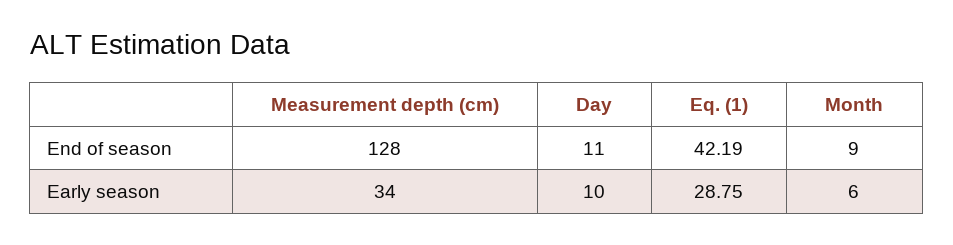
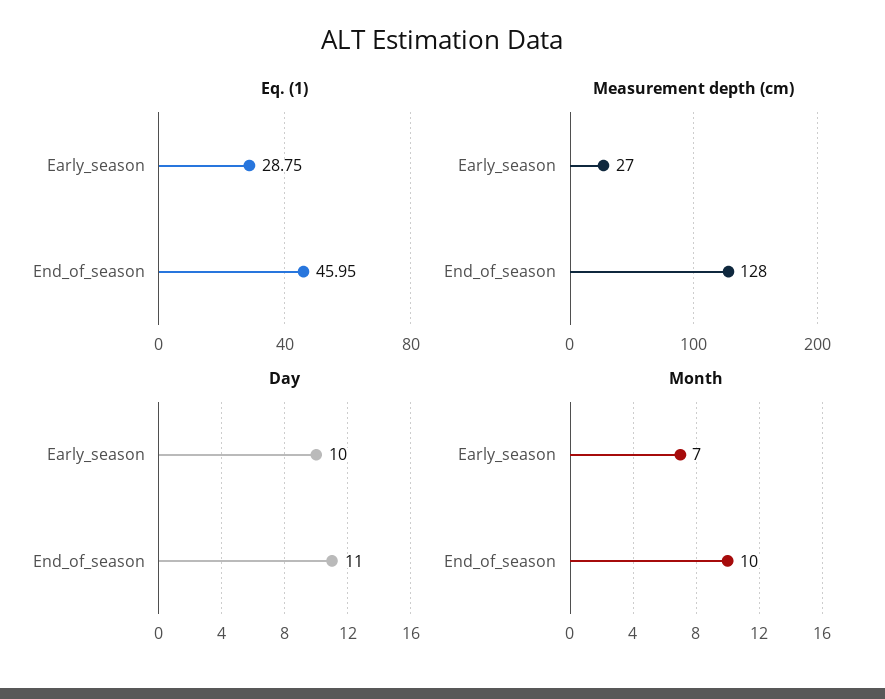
  {
    "Measurement depth (cm)": {
      "End of season": 128,
-     "Early season": 34
+     "Early season": 27
    },
    "Day": {
      "End of season": 11,
      "Early season": 10
    },
    "Eq. (1)": {
-     "End of season": 42.19,
+     "End of season": 45.95,
      "Early season": 28.75
    },
    "Month": {
-     "End of season": 9,
+     "End of season": 10,
-     "Early season": 6
+     "Early season": 7
    }
  }

